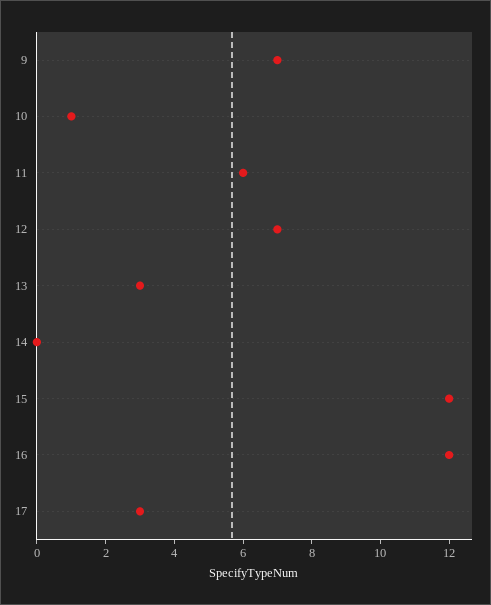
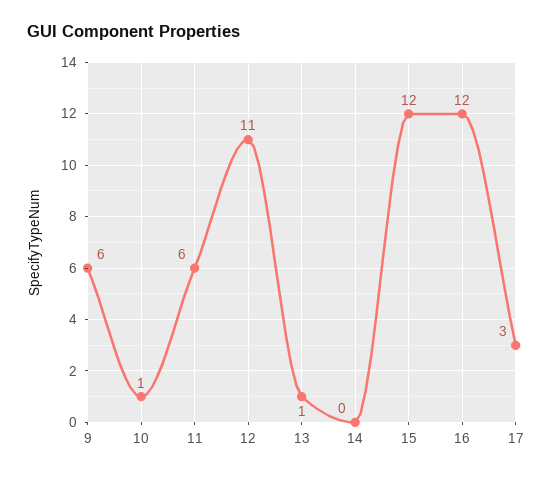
  {
-   "9": 7,
+   "9": 6,
    "10": 1,
    "11": 6,
-   "12": 7,
+   "12": 11,
-   "13": 3,
+   "13": 1,
    "14": 0,
    "15": 12,
    "16": 12,
    "17": 3
  }

